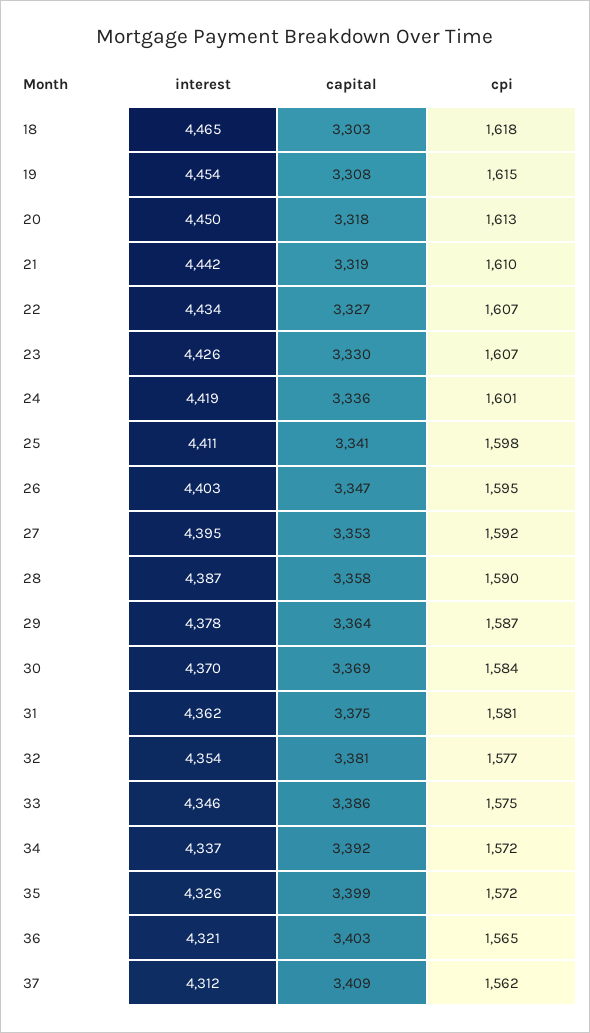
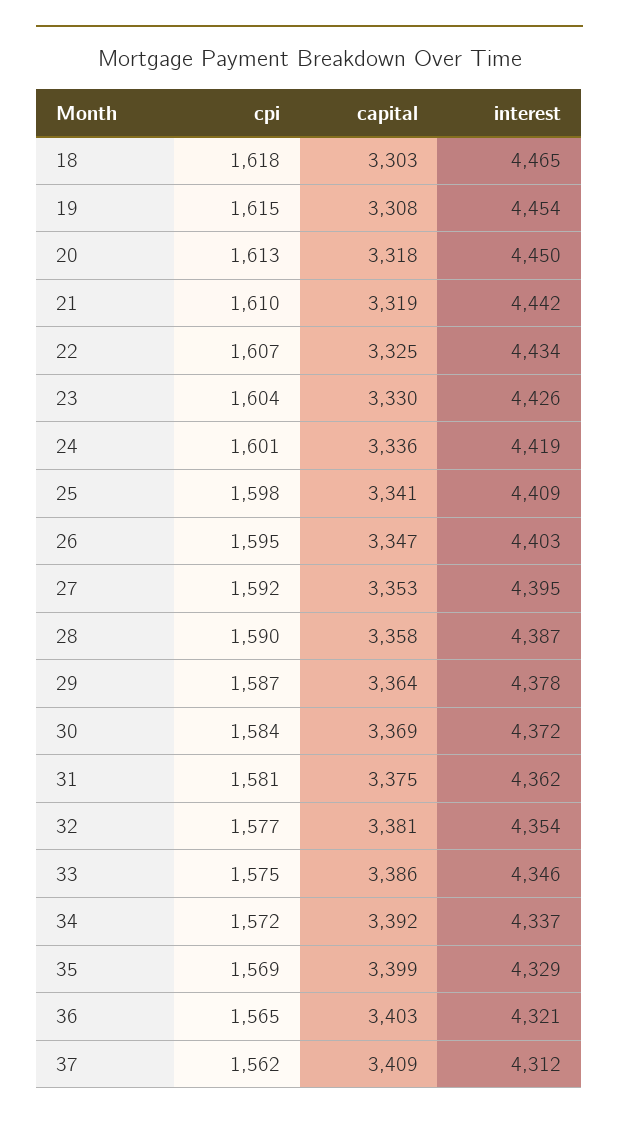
  {
    "interest": {
      "18": 4465,
      "19": 4454,
      "20": 4450,
      "21": 4442,
      "22": 4434,
      "23": 4426,
      "24": 4419,
-     "25": 4411,
+     "25": 4409,
      "26": 4403,
      "27": 4395,
      "28": 4387,
      "29": 4378,
-     "30": 4370,
+     "30": 4372,
      "31": 4362,
      "32": 4354,
      "33": 4346,
      "34": 4337,
-     "35": 4326,
+     "35": 4329,
      "36": 4321,
      "37": 4312
    },
    "capital": {
      "18": 3303,
      "19": 3308,
      "20": 3318,
      "21": 3319,
-     "22": 3327,
+     "22": 3325,
      "23": 3330,
      "24": 3336,
      "25": 3341,
      "26": 3347,
      "27": 3353,
      "28": 3358,
      "29": 3364,
      "30": 3369,
      "31": 3375,
      "32": 3381,
      "33": 3386,
      "34": 3392,
      "35": 3399,
      "36": 3403,
      "37": 3409
    },
    "cpi": {
      "18": 1618,
      "19": 1615,
      "20": 1613,
      "21": 1610,
      "22": 1607,
-     "23": 1607,
+     "23": 1604,
      "24": 1601,
      "25": 1598,
      "26": 1595,
      "27": 1592,
      "28": 1590,
      "29": 1587,
      "30": 1584,
      "31": 1581,
      "32": 1577,
      "33": 1575,
      "34": 1572,
-     "35": 1572,
+     "35": 1569,
      "36": 1565,
      "37": 1562
    }
  }

